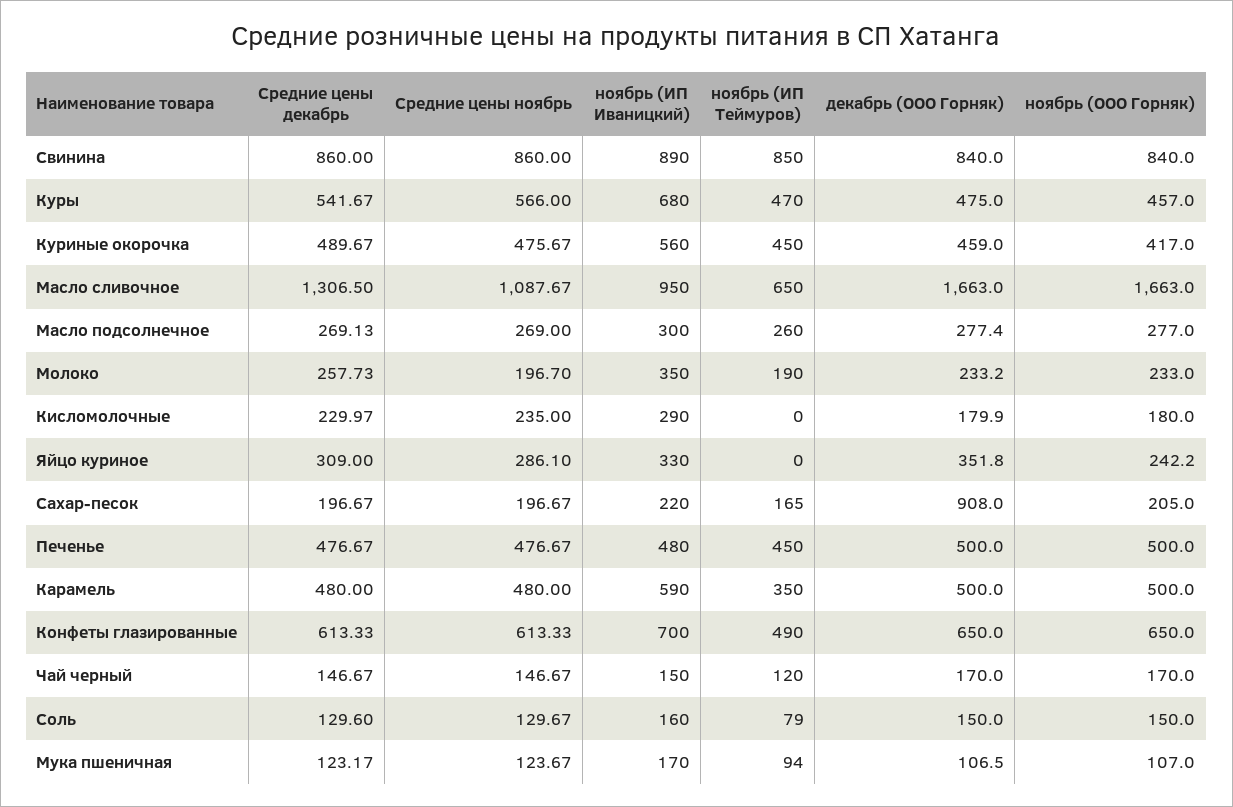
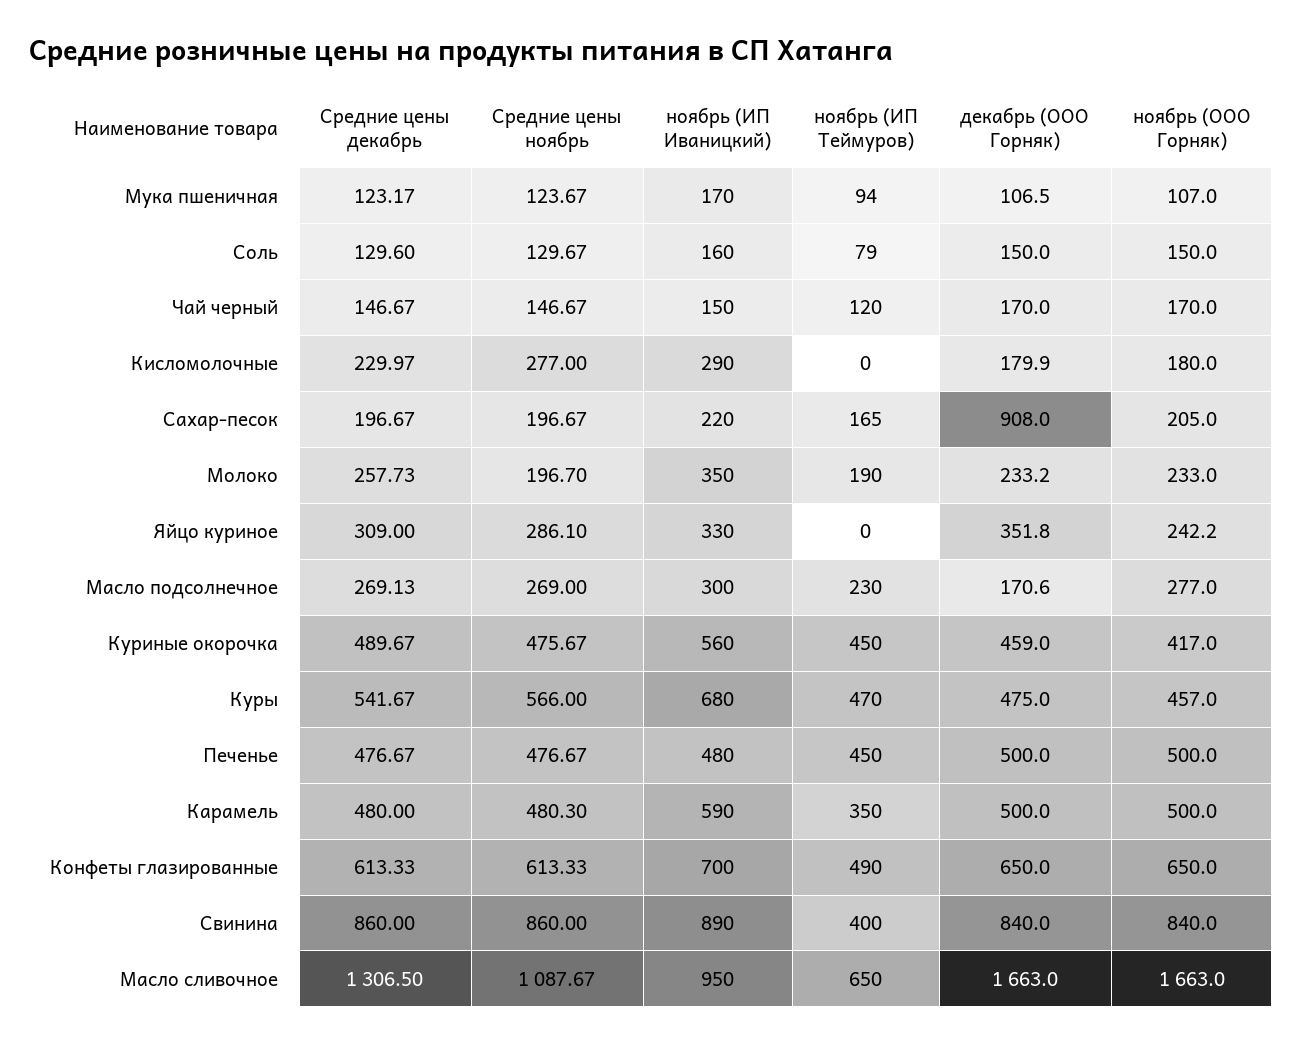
  {
    "Средние цены декабрь": {
      "Свинина": 860,
      "Куры": 541.67,
      "Куриные окорочка": 489.67,
      "Масло сливочное": 1306.5,
      "Масло подсолнечное": 269.13,
      "Молоко": 257.73,
      "Кисломолочные": 229.97,
      "Яйцо куриное": 309,
      "Сахар-песок": 196.67,
      "Печенье": 476.67,
      "Карамель": 480,
      "Конфеты глазированные": 613.33,
      "Чай черный": 146.67,
      "Соль": 129.6,
      "Мука пшеничная": 123.17
    },
    "Средние цены ноябрь": {
      "Свинина": 860,
      "Куры": 566,
      "Куриные окорочка": 475.67,
      "Масло сливочное": 1087.67,
      "Масло подсолнечное": 269,
      "Молоко": 196.7,
-     "Кисломолочные": 235,
+     "Кисломолочные": 277,
      "Яйцо куриное": 286.1,
      "Сахар-песок": 196.67,
      "Печенье": 476.67,
-     "Карамель": 480,
+     "Карамель": 480.3,
      "Конфеты глазированные": 613.33,
      "Чай черный": 146.67,
      "Соль": 129.67,
      "Мука пшеничная": 123.67
    },
    "ноябрь (ИП Иваницкий)": {
      "Свинина": 890,
      "Куры": 680,
      "Куриные окорочка": 560,
      "Масло сливочное": 950,
      "Масло подсолнечное": 300,
      "Молоко": 350,
      "Кисломолочные": 290,
      "Яйцо куриное": 330,
      "Сахар-песок": 220,
      "Печенье": 480,
      "Карамель": 590,
      "Конфеты глазированные": 700,
      "Чай черный": 150,
      "Соль": 160,
      "Мука пшеничная": 170
    },
    "ноябрь (ИП Теймуров)": {
-     "Свинина": 850,
+     "Свинина": 400,
      "Куры": 470,
      "Куриные окорочка": 450,
      "Масло сливочное": 650,
-     "Масло подсолнечное": 260,
+     "Масло подсолнечное": 230,
      "Молоко": 190,
      "Кисломолочные": 0,
      "Яйцо куриное": 0,
      "Сахар-песок": 165,
      "Печенье": 450,
      "Карамель": 350,
      "Конфеты глазированные": 490,
      "Чай черный": 120,
      "Соль": 79,
      "Мука пшеничная": 94
    },
    "декабрь (ООО Горняк)": {
      "Свинина": 840,
      "Куры": 475,
      "Куриные окорочка": 459,
      "Масло сливочное": 1663,
-     "Масло подсолнечное": 277.4,
+     "Масло подсолнечное": 170.6,
      "Молоко": 233.2,
      "Кисломолочные": 179.9,
      "Яйцо куриное": 351.8,
      "Сахар-песок": 908,
      "Печенье": 500,
      "Карамель": 500,
      "Конфеты глазированные": 650,
      "Чай черный": 170,
      "Соль": 150,
      "Мука пшеничная": 106.5
    },
    "ноябрь (ООО Горняк)": {
      "Свинина": 840,
      "Куры": 457,
      "Куриные окорочка": 417,
      "Масло сливочное": 1663,
      "Масло подсолнечное": 277,
      "Молоко": 233,
      "Кисломолочные": 180,
      "Яйцо куриное": 242.2,
      "Сахар-песок": 205,
      "Печенье": 500,
      "Карамель": 500,
      "Конфеты глазированные": 650,
      "Чай черный": 170,
      "Соль": 150,
      "Мука пшеничная": 107
    }
  }

